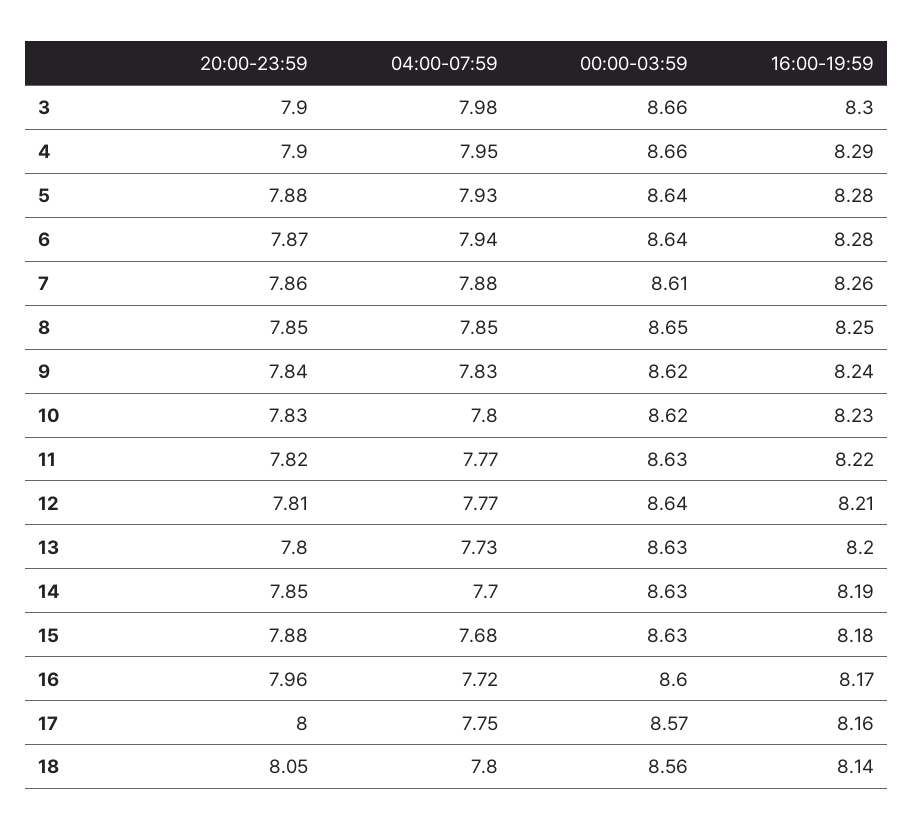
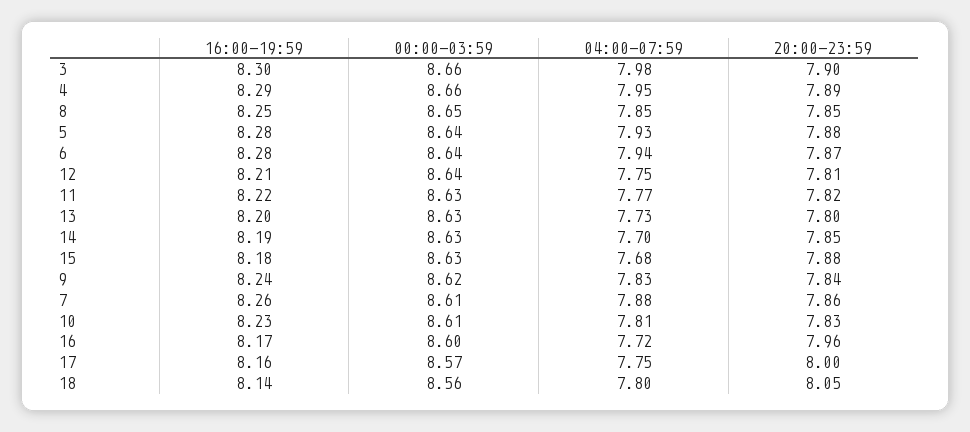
  {
    "20:00-23:59": {
      "3": 7.9,
-     "4": 7.9,
+     "4": 7.89,
      "5": 7.88,
      "6": 7.87,
      "7": 7.86,
      "8": 7.85,
      "9": 7.84,
      "10": 7.83,
      "11": 7.82,
      "12": 7.81,
      "13": 7.8,
      "14": 7.85,
      "15": 7.88,
      "16": 7.96,
      "17": 8,
      "18": 8.05
    },
    "04:00-07:59": {
      "3": 7.98,
      "4": 7.95,
      "5": 7.93,
      "6": 7.94,
      "7": 7.88,
      "8": 7.85,
      "9": 7.83,
-     "10": 7.8,
+     "10": 7.81,
      "11": 7.77,
-     "12": 7.77,
+     "12": 7.75,
      "13": 7.73,
      "14": 7.7,
      "15": 7.68,
      "16": 7.72,
      "17": 7.75,
      "18": 7.8
    },
    "00:00-03:59": {
      "3": 8.66,
      "4": 8.66,
      "5": 8.64,
      "6": 8.64,
      "7": 8.61,
      "8": 8.65,
      "9": 8.62,
-     "10": 8.62,
+     "10": 8.61,
      "11": 8.63,
      "12": 8.64,
      "13": 8.63,
      "14": 8.63,
      "15": 8.63,
      "16": 8.6,
      "17": 8.57,
      "18": 8.56
    },
    "16:00-19:59": {
      "3": 8.3,
      "4": 8.29,
      "5": 8.28,
      "6": 8.28,
      "7": 8.26,
      "8": 8.25,
      "9": 8.24,
      "10": 8.23,
      "11": 8.22,
      "12": 8.21,
      "13": 8.2,
      "14": 8.19,
      "15": 8.18,
      "16": 8.17,
      "17": 8.16,
      "18": 8.14
    }
  }

